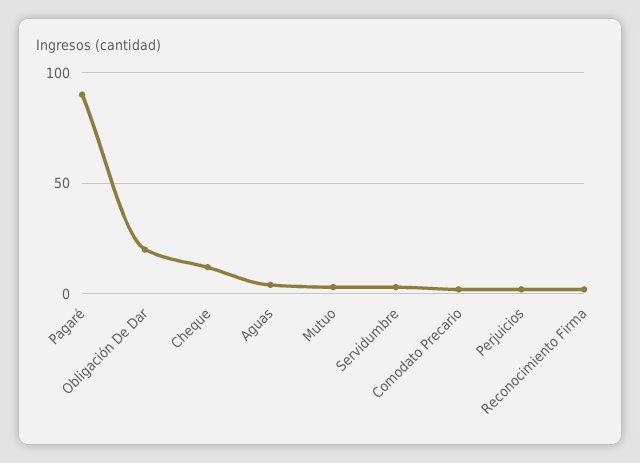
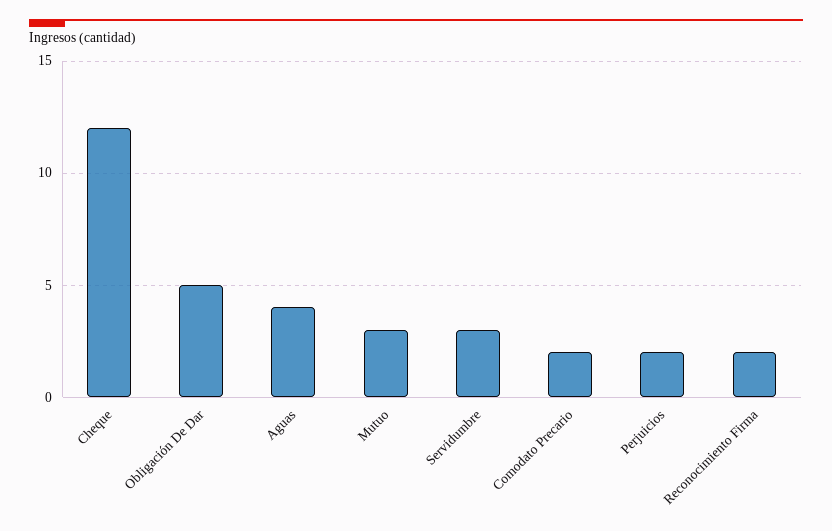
  {
-   "Pagaré": 90,
-   "Obligación De Dar": 20,
+   "Obligación De Dar": 5,
    "Cheque": 12,
    "Aguas": 4,
    "Mutuo": 3,
    "Servidumbre": 3,
    "Comodato Precario": 2,
    "Perjuicios": 2,
    "Reconocimiento Firma": 2
  }

